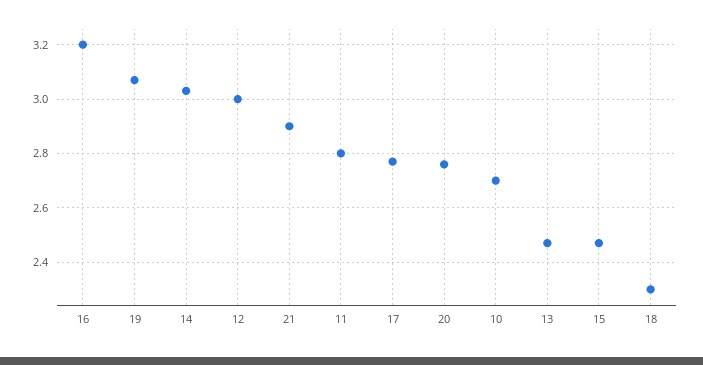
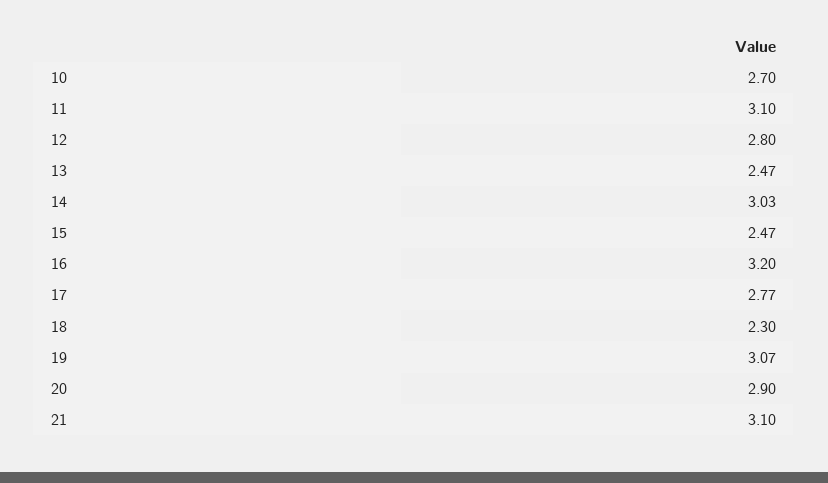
  {
    "16": 3.2,
    "19": 3.07,
    "14": 3.03,
-   "12": 3,
+   "12": 2.8,
-   "21": 2.9,
+   "21": 3.1,
-   "11": 2.8,
+   "11": 3.1,
    "17": 2.77,
-   "20": 2.75,
+   "20": 2.9,
    "10": 2.7,
    "13": 2.47,
    "15": 2.47,
    "18": 2.3
  }

